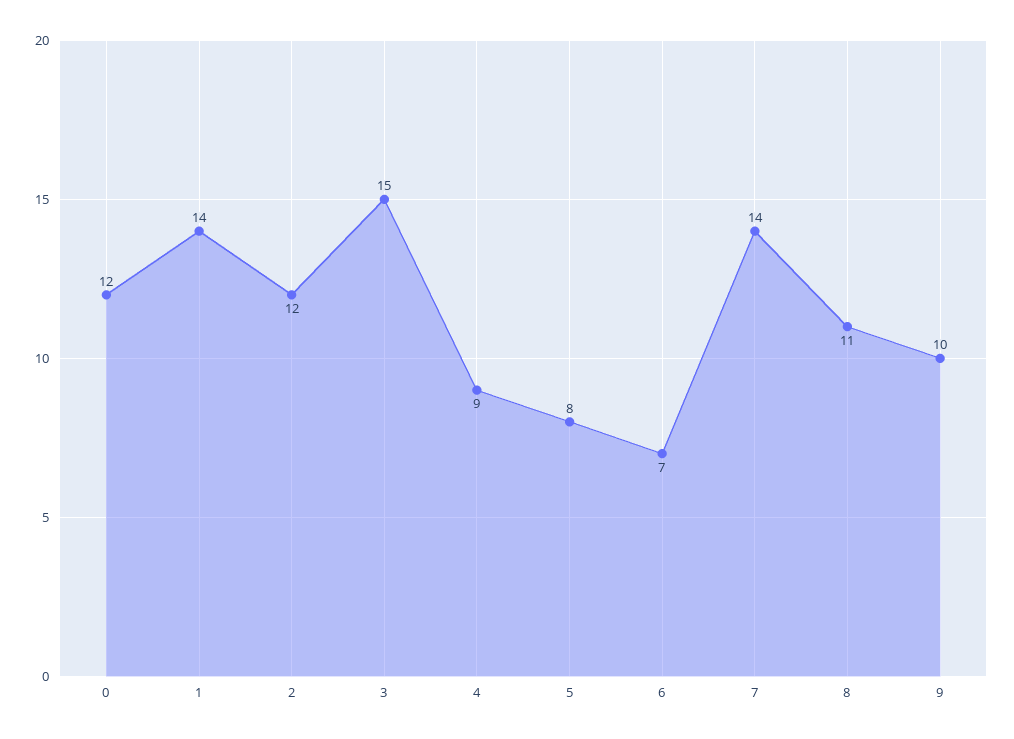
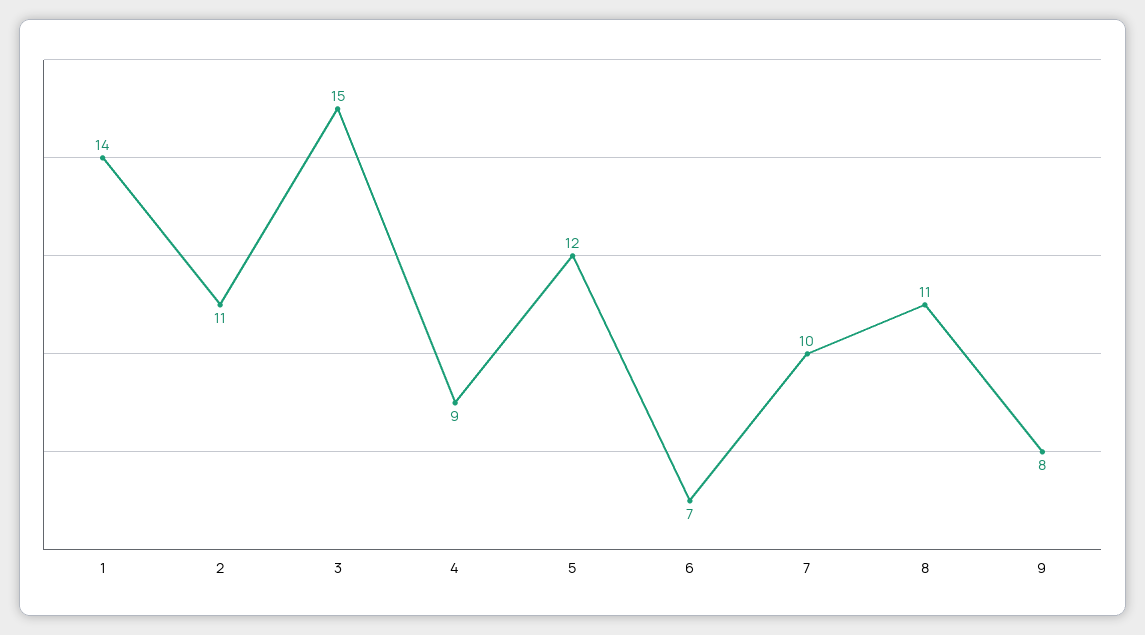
  {
-   "0": 12,
    "1": 14,
-   "2": 12,
+   "2": 11,
    "3": 15,
    "4": 9,
-   "5": 8,
+   "5": 12,
    "6": 7,
-   "7": 14,
+   "7": 10,
    "8": 11,
-   "9": 10
+   "9": 8
  }

